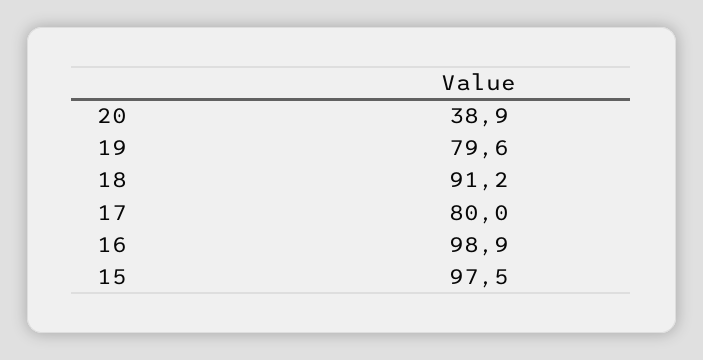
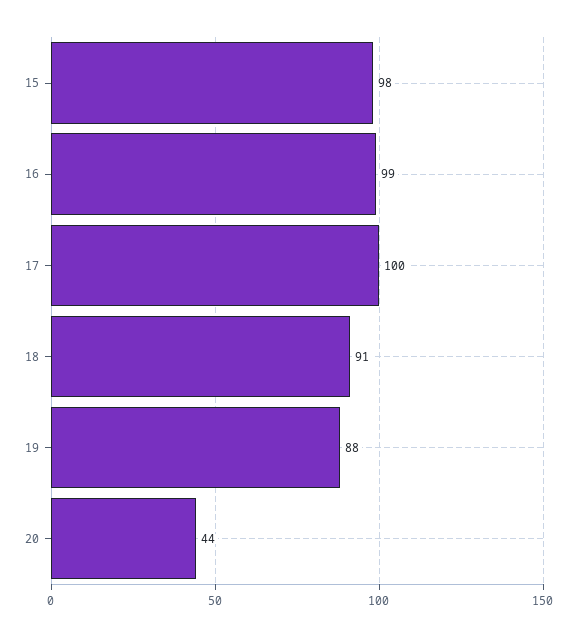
  {
-   "20": 38.9,
+   "20": 44,
-   "19": 79.6,
+   "19": 88,
    "18": 91.2,
-   "17": 80,
+   "17": 100,
    "16": 98.9,
    "15": 97.5
  }

